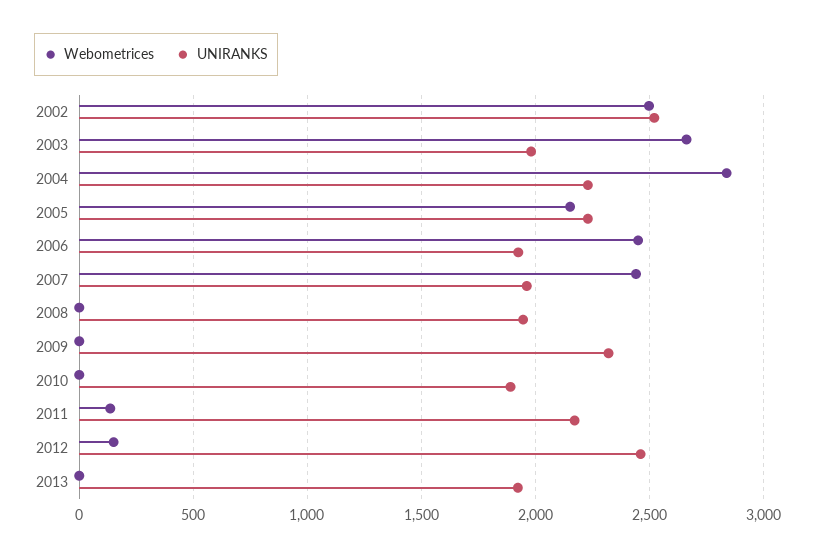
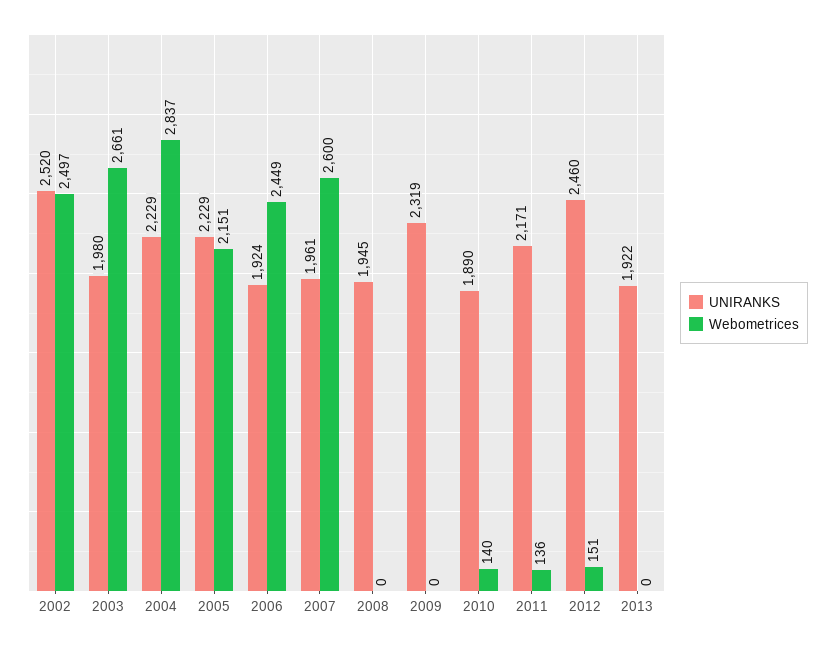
  {
    "Webometrices": {
      "2002": 2497,
      "2003": 2661,
      "2004": 2837,
      "2005": 2151,
      "2006": 2449,
-     "2007": 2450,
+     "2007": 2600,
      "2008": 0,
      "2009": 0,
-     "2010": 0,
+     "2010": 140,
      "2011": 136,
      "2012": 151,
      "2013": 0
    },
    "UNIRANKS": {
      "2002": 2520,
      "2003": 1980,
      "2004": 2229,
      "2005": 2229,
      "2006": 1924,
      "2007": 1961,
      "2008": 1945,
      "2009": 2319,
      "2010": 1890,
      "2011": 2171,
      "2012": 2460,
      "2013": 1922
    }
  }

